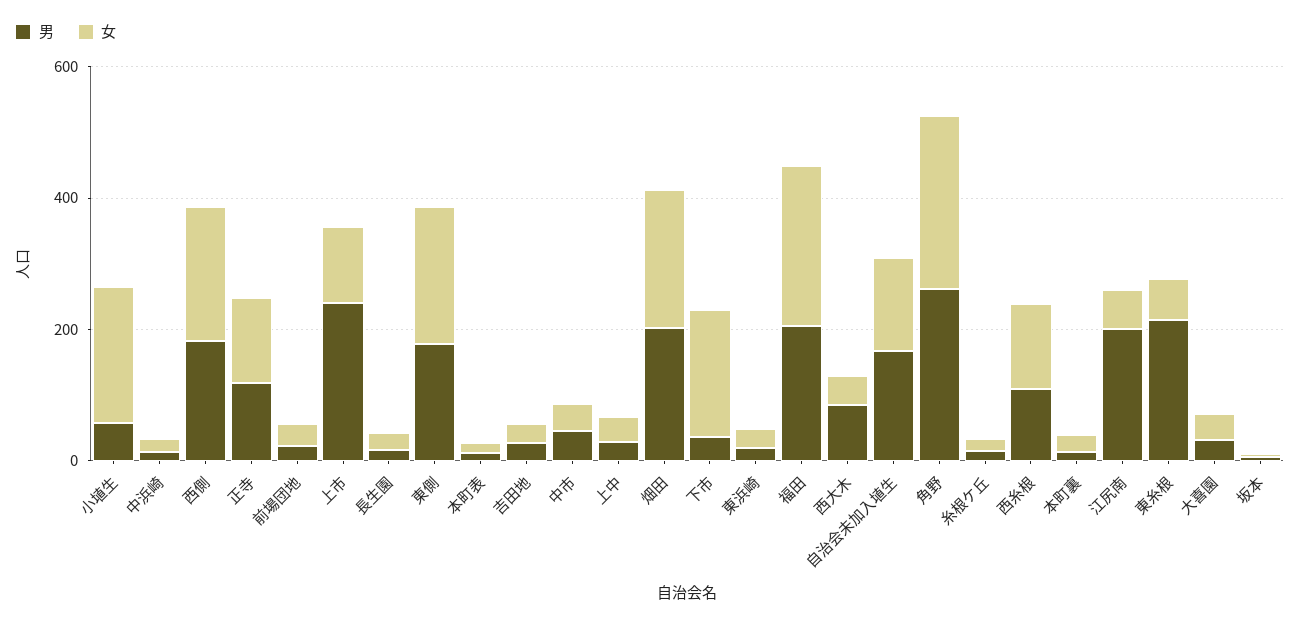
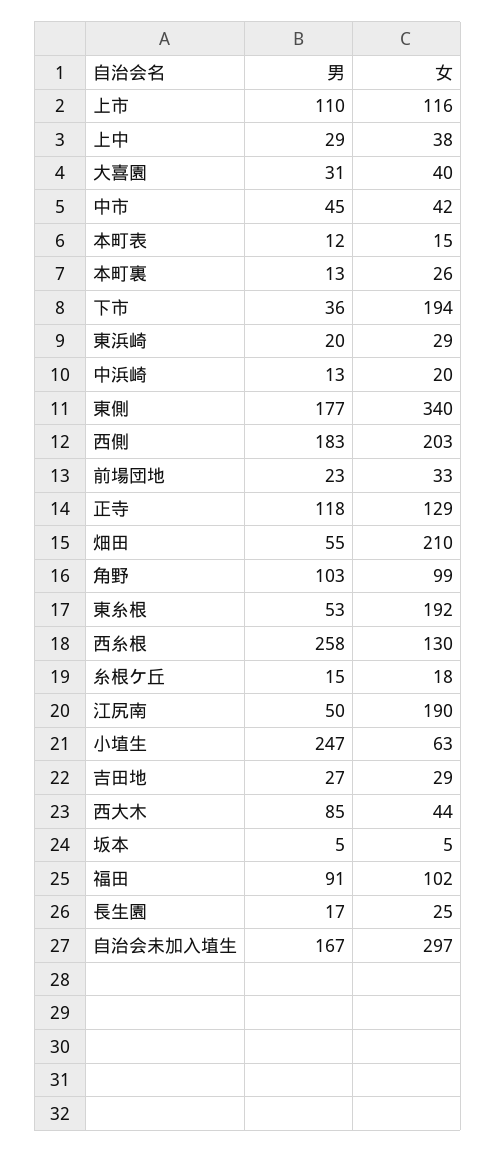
  {
    "男": {
-     "小埴生": 50,
+     "小埴生": 247,
      "中浜崎": 13,
      "西側": 183,
      "正寺": 118,
      "前場団地": 23,
-     "上市": 250,
+     "上市": 110,
      "長生園": 17,
      "東側": 177,
      "本町表": 12,
      "吉田地": 27,
      "中市": 45,
      "上中": 29,
-     "畑田": 200,
+     "畑田": 55,
      "下市": 36,
      "東浜崎": 20,
-     "福田": 200,
+     "福田": 91,
      "西大木": 85,
      "自治会未加入埴生": 167,
-     "角野": 250,
+     "角野": 103,
      "糸根ケ丘": 15,
-     "西糸根": 100,
+     "西糸根": 258,
      "本町裏": 13,
-     "江尻南": 200,
+     "江尻南": 50,
-     "東糸根": 200,
+     "東糸根": 53,
      "大喜園": 31,
      "坂本": 5
    },
    "女": {
-     "小埴生": 200,
+     "小埴生": 63,
      "中浜崎": 20,
      "西側": 203,
      "正寺": 129,
      "前場団地": 33,
      "上市": 116,
      "長生園": 25,
-     "東側": 200,
+     "東側": 340,
      "本町表": 15,
      "吉田地": 29,
      "中市": 42,
      "上中": 38,
      "畑田": 210,
      "下市": 194,
      "東浜崎": 29,
-     "福田": 250,
+     "福田": 102,
      "西大木": 44,
-     "自治会未加入埴生": 150,
+     "自治会未加入埴生": 297,
-     "角野": 250,
+     "角野": 99,
      "糸根ケ丘": 18,
      "西糸根": 130,
      "本町裏": 26,
-     "江尻南": 50,
+     "江尻南": 190,
-     "東糸根": 50,
+     "東糸根": 192,
      "大喜園": 40,
      "坂本": 5
    }
  }

